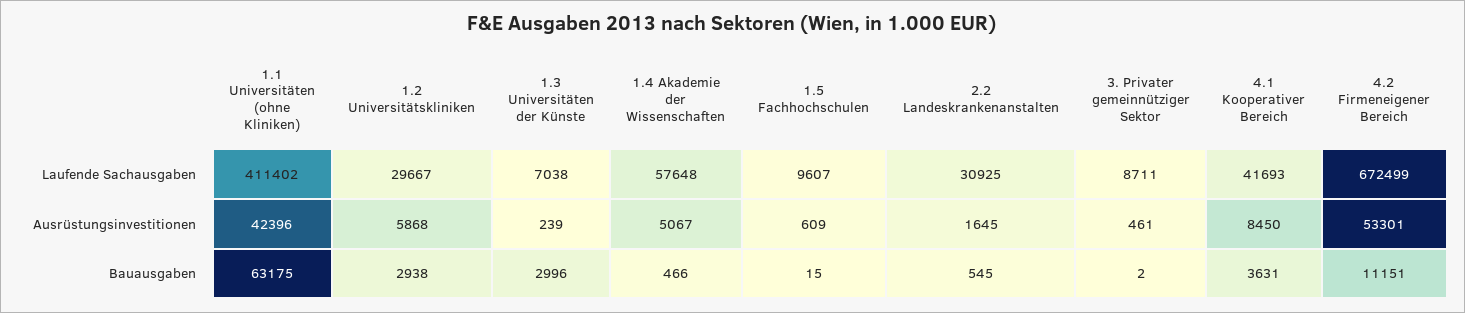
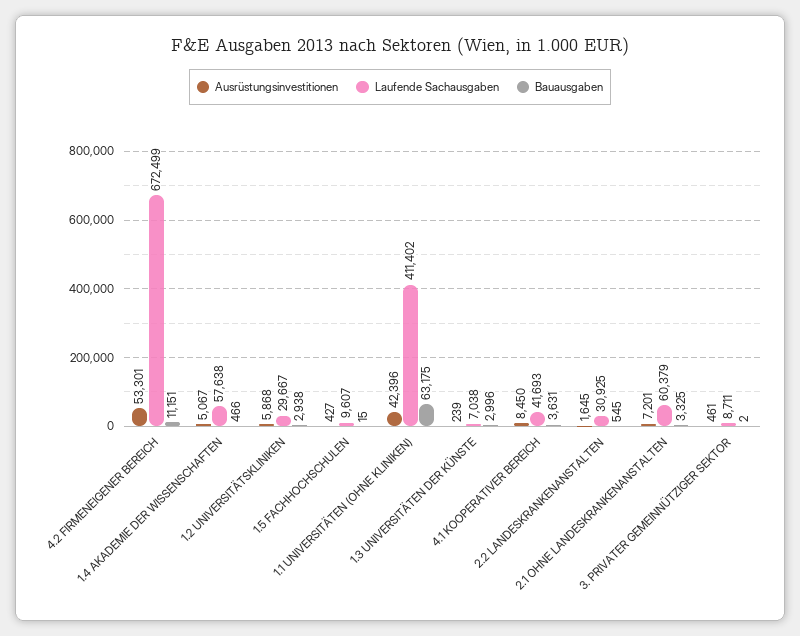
  {
    "Laufende Sachausgaben": {
      "1.1 Universitäten (ohne Kliniken)": 411402,
      "1.2 Universitätskliniken": 29667,
      "1.3 Universitäten der Künste": 7038,
-     "1.4 Akademie der Wissenschaften": 57648,
+     "1.4 Akademie der Wissenschaften": 57638,
      "1.5 Fachhochschulen": 9607,
      "2.2 Landeskrankenanstalten": 30925,
      "3. Privater gemeinnütziger Sektor": 8711,
      "4.1 Kooperativer Bereich": 41693,
-     "4.2 Firmeneigener Bereich": 672499
+     "4.2 Firmeneigener Bereich": 672499,
+     "2.1 OHNE LANDESKRANKENANSTALTEN": 60379
    },
    "Ausrüstungsinvestitionen": {
      "1.1 Universitäten (ohne Kliniken)": 42396,
      "1.2 Universitätskliniken": 5868,
      "1.3 Universitäten der Künste": 239,
      "1.4 Akademie der Wissenschaften": 5067,
-     "1.5 Fachhochschulen": 609,
+     "1.5 Fachhochschulen": 427,
      "2.2 Landeskrankenanstalten": 1645,
      "3. Privater gemeinnütziger Sektor": 461,
      "4.1 Kooperativer Bereich": 8450,
-     "4.2 Firmeneigener Bereich": 53301
+     "4.2 Firmeneigener Bereich": 53301,
+     "2.1 OHNE LANDESKRANKENANSTALTEN": 7201
    },
    "Bauausgaben": {
      "1.1 Universitäten (ohne Kliniken)": 63175,
      "1.2 Universitätskliniken": 2938,
      "1.3 Universitäten der Künste": 2996,
      "1.4 Akademie der Wissenschaften": 466,
      "1.5 Fachhochschulen": 15,
      "2.2 Landeskrankenanstalten": 545,
      "3. Privater gemeinnütziger Sektor": 2,
      "4.1 Kooperativer Bereich": 3631,
-     "4.2 Firmeneigener Bereich": 11151
+     "4.2 Firmeneigener Bereich": 11151,
+     "2.1 OHNE LANDESKRANKENANSTALTEN": 3325
    }
  }

